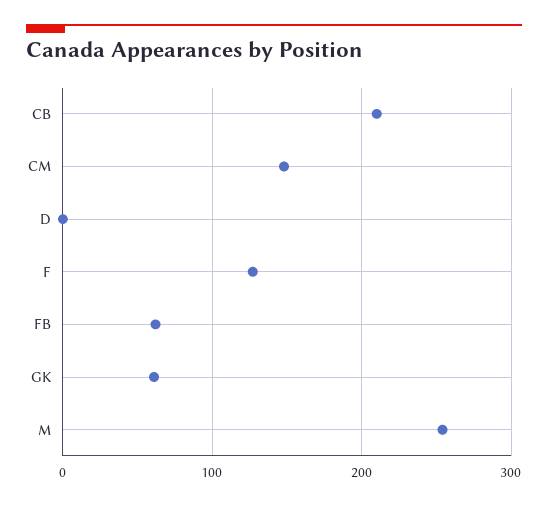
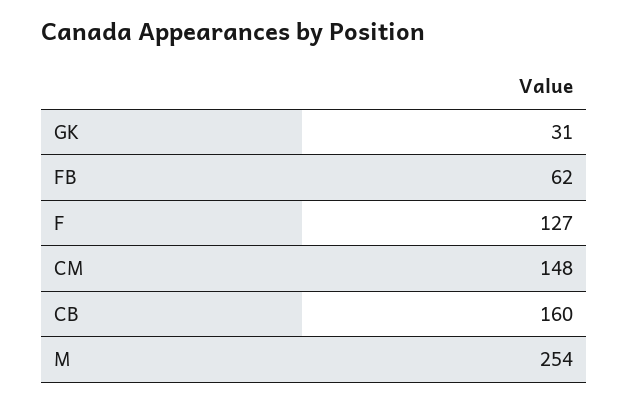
  {
-   "CB": 210,
+   "CB": 160,
    "CM": 148,
-   "D": 0,
    "F": 127,
    "FB": 62,
-   "GK": 60,
+   "GK": 31,
    "M": 254
  }

